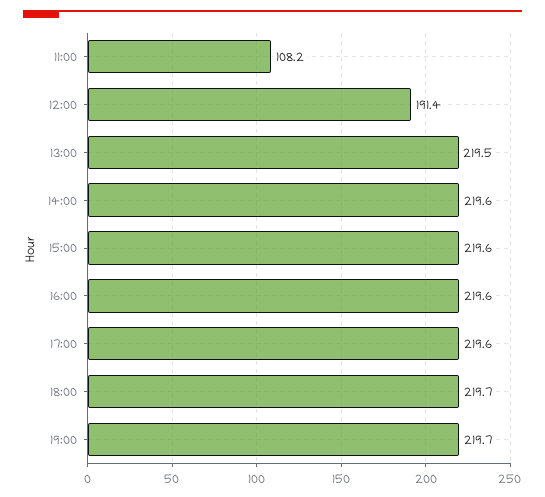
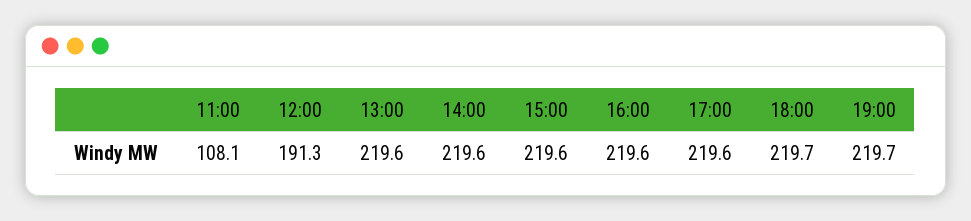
  {
-   "11:00": 108.2,
+   "11:00": 108.1,
-   "12:00": 191.4,
+   "12:00": 191.3,
-   "13:00": 219.5,
+   "13:00": 219.6,
    "14:00": 219.6,
    "15:00": 219.6,
    "16:00": 219.6,
    "17:00": 219.6,
    "18:00": 219.7,
    "19:00": 219.7
  }

